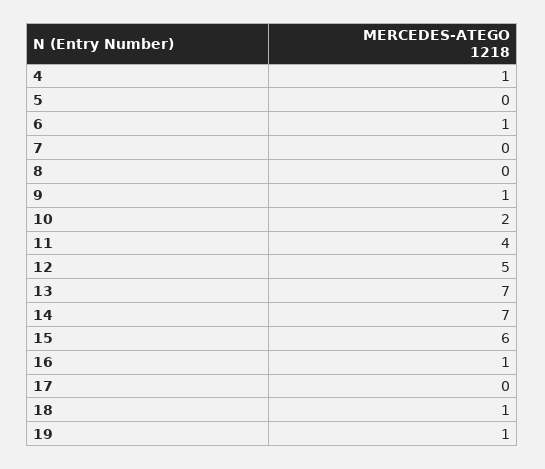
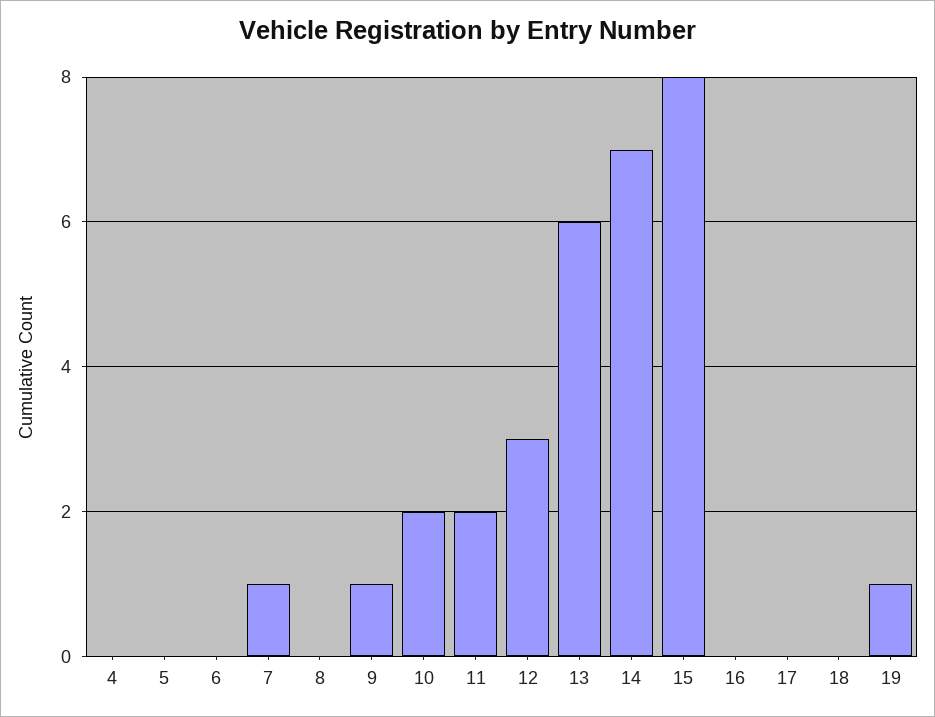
  {
-   "4": 1,
+   "4": 0,
    "5": 0,
-   "6": 1,
+   "6": 0,
-   "7": 0,
+   "7": 1,
    "8": 0,
    "9": 1,
    "10": 2,
-   "11": 4,
+   "11": 2,
-   "12": 5,
+   "12": 3,
-   "13": 7,
+   "13": 6,
    "14": 7,
-   "15": 6,
+   "15": 8,
-   "16": 1,
+   "16": 0,
    "17": 0,
-   "18": 1,
+   "18": 0,
    "19": 1
  }

